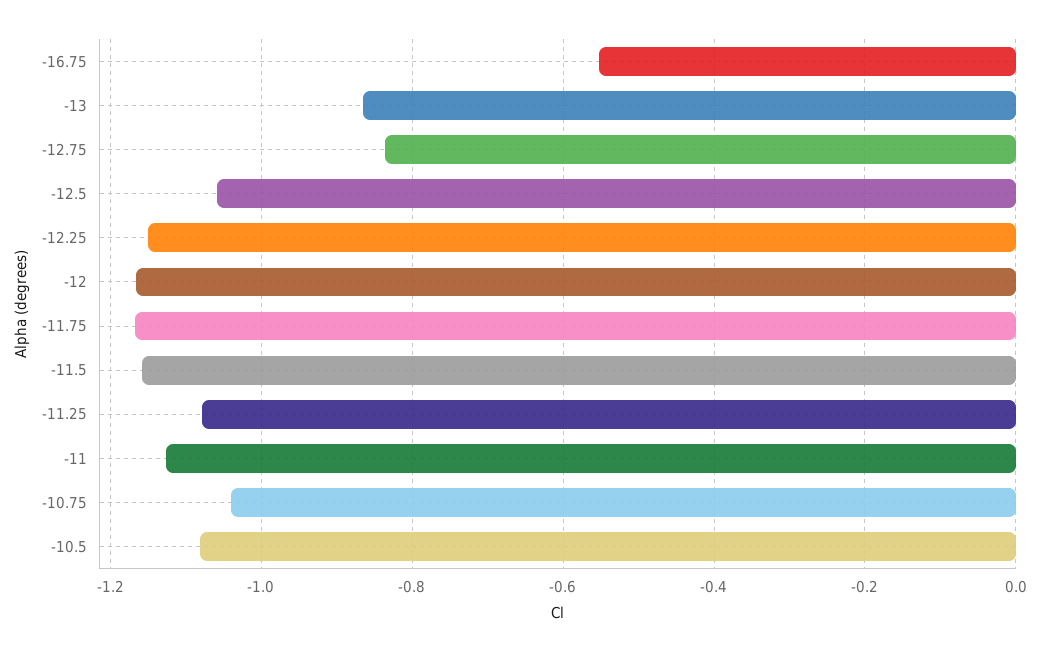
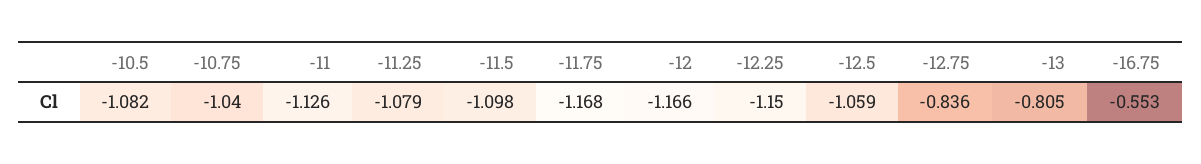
  {
    "-16.75": -0.553,
-   "-13": -0.86,
+   "-13": -0.805,
    "-12.75": -0.836,
    "-12.5": -1.059,
    "-12.25": -1.15,
    "-12": -1.166,
    "-11.75": -1.168,
-   "-11.5": -1.16,
+   "-11.5": -1.098,
    "-11.25": -1.079,
    "-11": -1.126,
    "-10.75": -1.04,
    "-10.5": -1.082
  }

